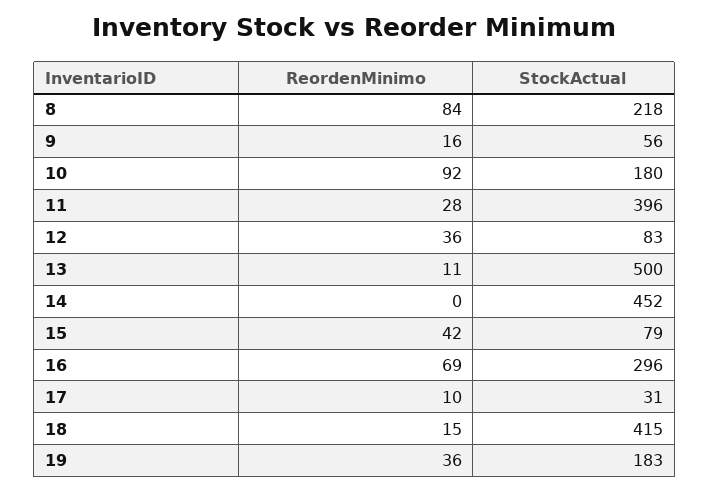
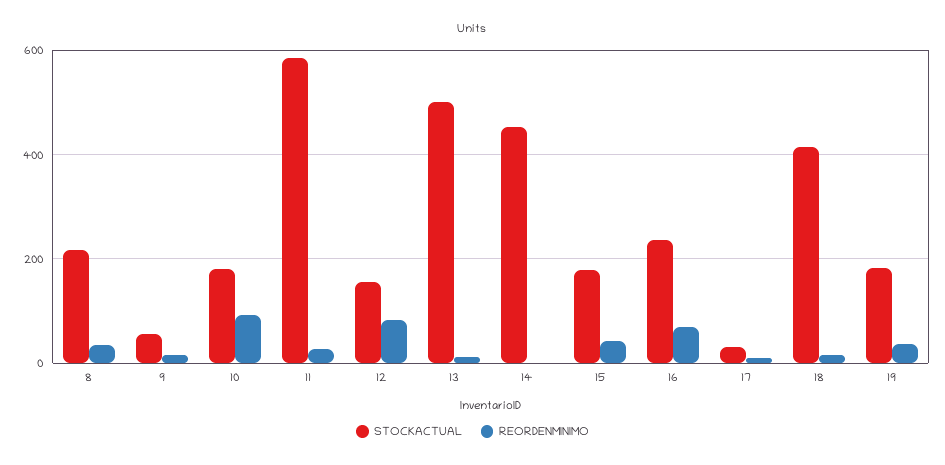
  {
    "ReordenMinimo": {
-     "8": 84,
+     "8": 40,
      "9": 16,
      "10": 92,
      "11": 28,
-     "12": 36,
+     "12": 80,
      "13": 11,
      "14": 0,
      "15": 42,
      "16": 69,
      "17": 10,
      "18": 15,
      "19": 36
    },
    "StockActual": {
      "8": 218,
      "9": 56,
      "10": 180,
-     "11": 396,
+     "11": 580,
-     "12": 83,
+     "12": 160,
      "13": 500,
      "14": 452,
-     "15": 79,
+     "15": 180,
-     "16": 296,
+     "16": 240,
      "17": 31,
      "18": 415,
      "19": 183
    }
  }

